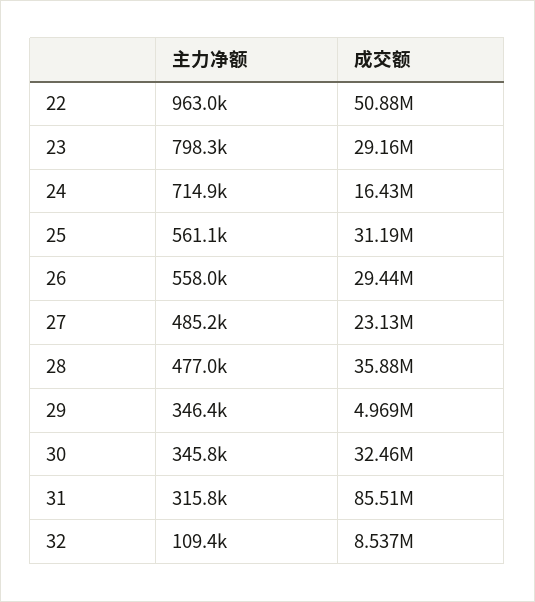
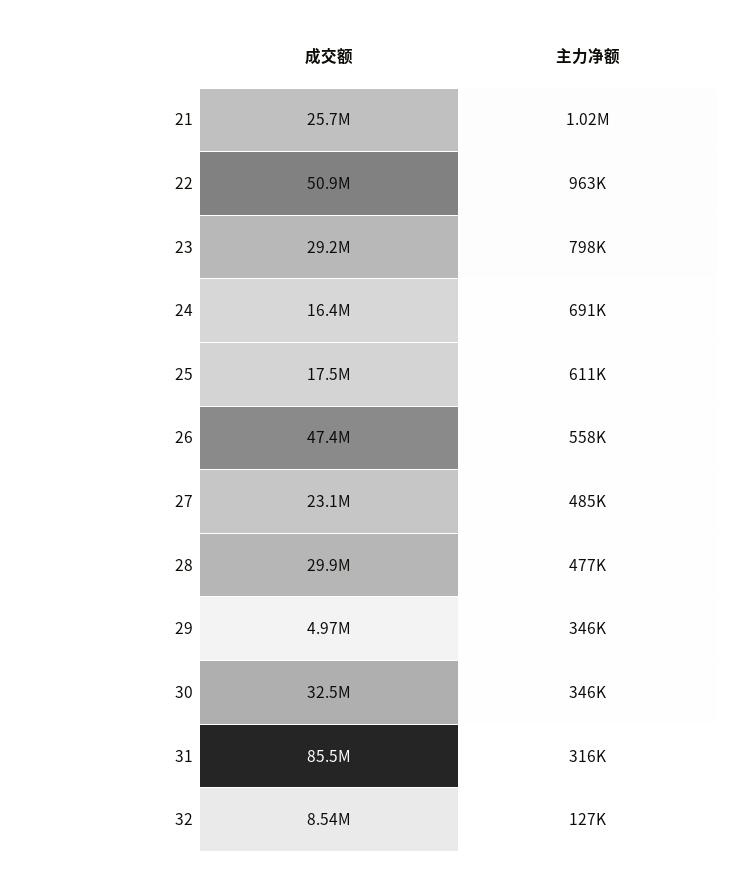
  {
    "主力净额": {
      "22": 963000,
      "23": 798300,
-     "24": 714900,
+     "24": 691000,
-     "25": 561100,
+     "25": 611000,
      "26": 558000,
      "27": 485200,
      "28": 477000,
      "29": 346400,
      "30": 345800,
      "31": 315800,
-     "32": 109400
+     "32": 127000,
+     "21": 1020000
    },
    "成交额": {
      "22": 50880000,
      "23": 29160000,
      "24": 16430000,
-     "25": 31190000,
+     "25": 17500000,
-     "26": 29440000,
+     "26": 47400000,
      "27": 23130000,
-     "28": 35880000,
+     "28": 29900000,
      "29": 4969000,
      "30": 32460000,
      "31": 85510000,
-     "32": 8537000
+     "32": 8537000,
+     "21": 25700000
    }
  }

